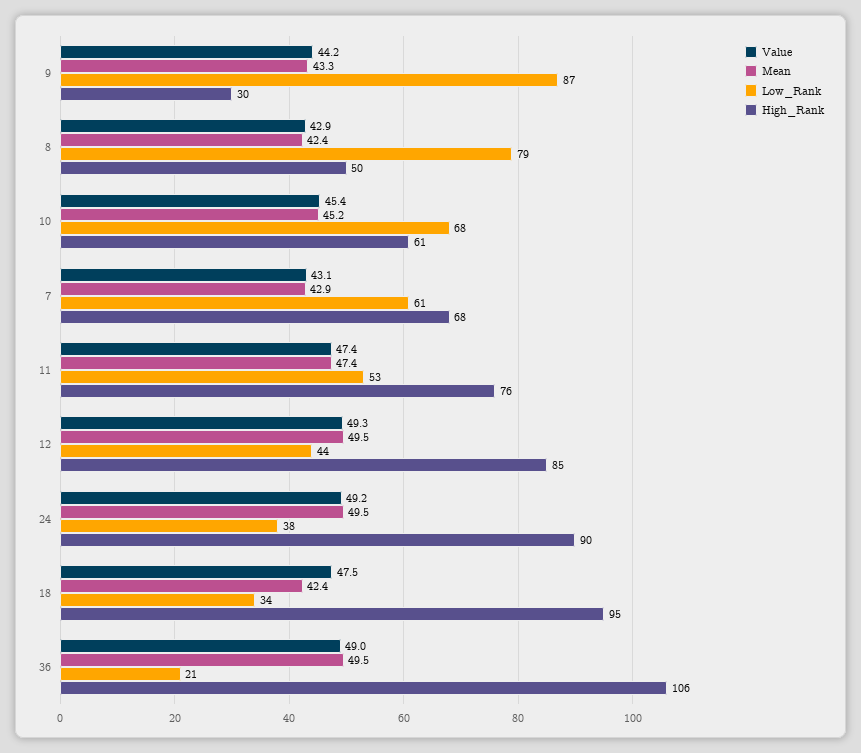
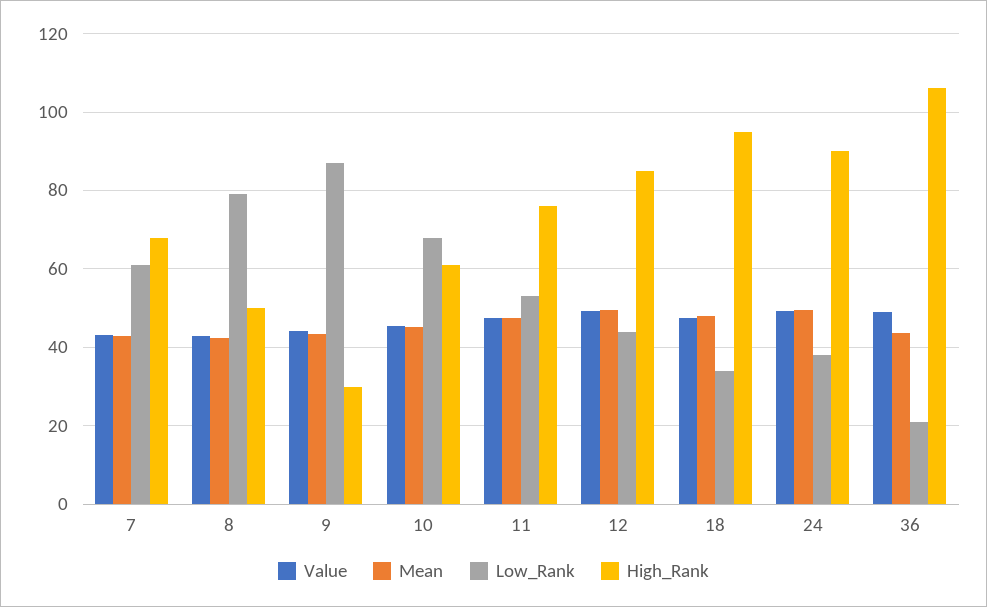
  {
    "Value": {
      "9": 44.2,
      "8": 42.9,
      "10": 45.4,
      "7": 43.1,
      "11": 47.4,
      "12": 49.3,
      "24": 49.2,
      "18": 47.5,
      "36": 49
    },
    "Mean": {
      "9": 43.3,
      "8": 42.4,
      "10": 45.2,
      "7": 42.9,
      "11": 47.4,
      "12": 49.5,
      "24": 49.5,
-     "18": 42.4,
+     "18": 48,
-     "36": 49.5
+     "36": 44
    },
    "Low_Rank": {
      "9": 87,
      "8": 79,
      "10": 68,
      "7": 61,
      "11": 53,
      "12": 44,
      "24": 38,
      "18": 34,
      "36": 21
    },
    "High_Rank": {
      "9": 30,
      "8": 50,
      "10": 61,
      "7": 68,
      "11": 76,
      "12": 85,
      "24": 90,
      "18": 95,
      "36": 106
    }
  }

